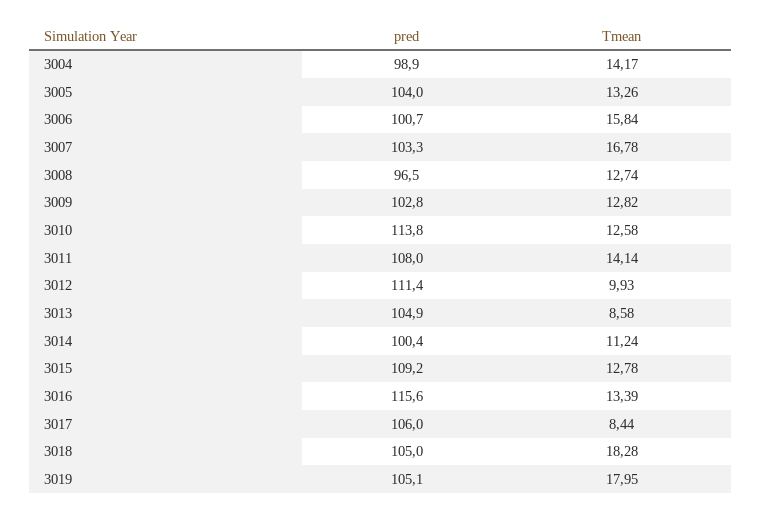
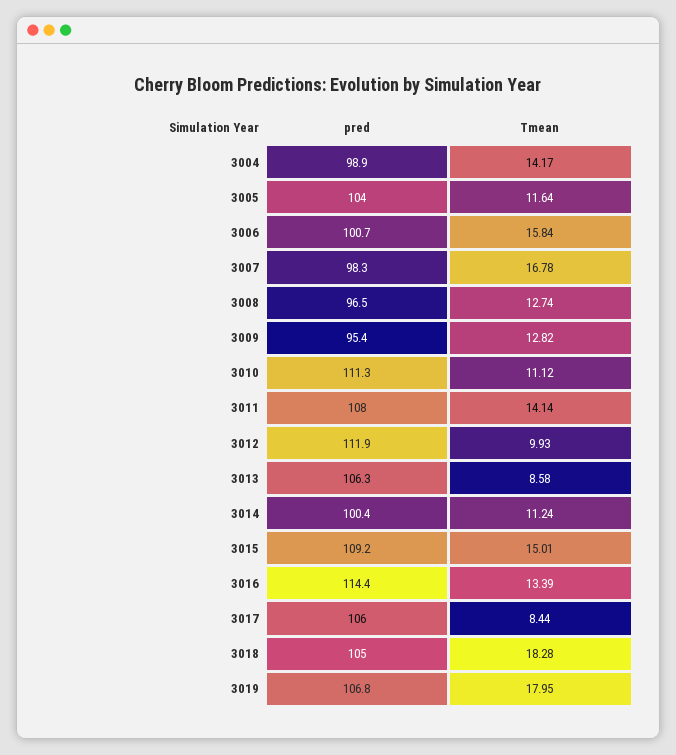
  {
    "pred": {
      "3004": 98.9,
      "3005": 104,
      "3006": 100.7,
-     "3007": 103.3,
+     "3007": 98.3,
      "3008": 96.5,
-     "3009": 102.8,
+     "3009": 95.4,
-     "3010": 113.8,
+     "3010": 111.3,
      "3011": 108,
-     "3012": 111.4,
+     "3012": 111.9,
-     "3013": 104.9,
+     "3013": 106.3,
      "3014": 100.4,
      "3015": 109.2,
-     "3016": 115.6,
+     "3016": 114.4,
      "3017": 106,
      "3018": 105,
-     "3019": 105.1
+     "3019": 106.8
    },
    "Tmean": {
      "3004": 14.17,
-     "3005": 13.26,
+     "3005": 11.64,
      "3006": 15.84,
      "3007": 16.78,
      "3008": 12.74,
      "3009": 12.82,
-     "3010": 12.58,
+     "3010": 11.12,
      "3011": 14.14,
      "3012": 9.93,
      "3013": 8.58,
      "3014": 11.24,
-     "3015": 12.78,
+     "3015": 15.01,
      "3016": 13.39,
      "3017": 8.44,
      "3018": 18.28,
      "3019": 17.95
    }
  }

